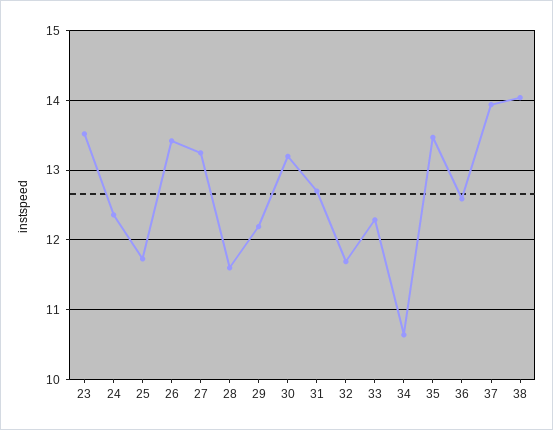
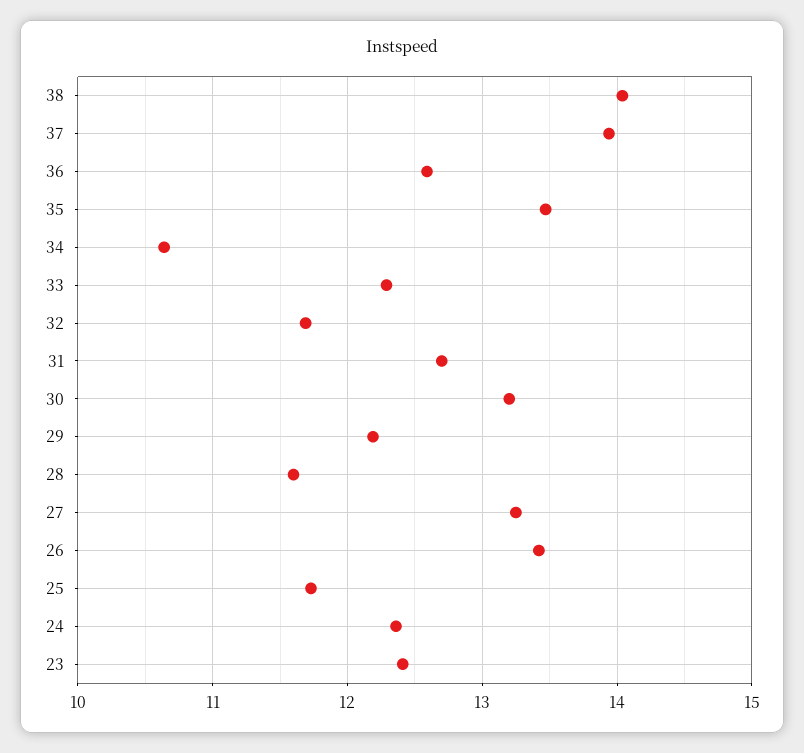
  {
-   "23": 13.5,
+   "23": 12.4,
    "24": 12.4,
    "25": 11.7,
    "26": 13.4,
    "27": 13.3,
    "28": 11.6,
    "29": 12.2,
    "30": 13.2,
    "31": 12.7,
    "32": 11.7,
    "33": 12.3,
    "34": 10.6,
    "35": 13.5,
    "36": 12.6,
    "37": 13.9,
    "38": 14
  }

